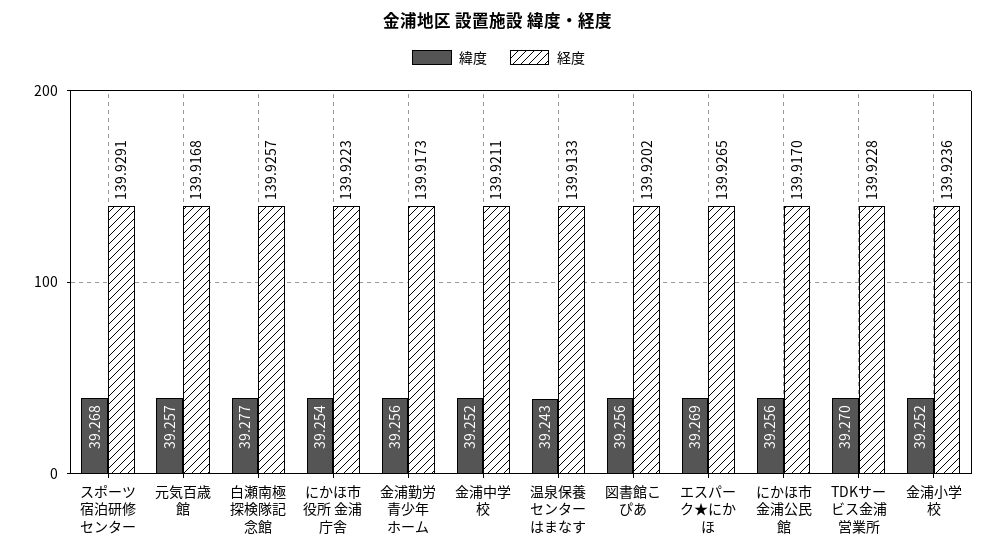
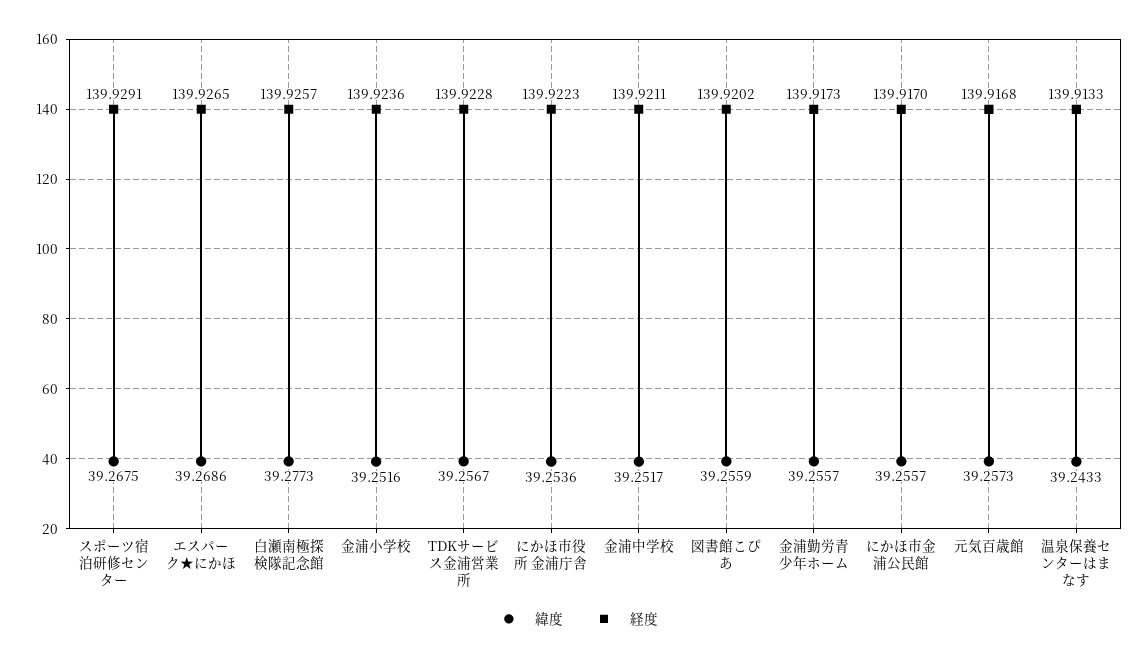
  {
    "緯度": {
      "スポーツ宿泊研修センター": 39.2675,
      "元気百歳館": 39.2573,
      "白瀬南極探検隊記念館": 39.2773,
      "にかほ市役所 金浦庁舎": 39.2536,
      "金浦勤労青少年ホーム": 39.2557,
      "金浦中学校": 39.2517,
      "温泉保養センターはまなす": 39.2433,
      "図書館こぴあ": 39.2559,
      "エスパーク★にかほ": 39.2686,
      "にかほ市金浦公民館": 39.2557,
-     "TDKサービス金浦営業所": 39.27,
+     "TDKサービス金浦営業所": 39.2567,
      "金浦小学校": 39.2516
    },
    "経度": {
      "スポーツ宿泊研修センター": 139.9291,
      "元気百歳館": 139.9168,
      "白瀬南極探検隊記念館": 139.9257,
      "にかほ市役所 金浦庁舎": 139.9223,
      "金浦勤労青少年ホーム": 139.9173,
      "金浦中学校": 139.9211,
      "温泉保養センターはまなす": 139.9133,
      "図書館こぴあ": 139.9202,
      "エスパーク★にかほ": 139.9265,
      "にかほ市金浦公民館": 139.917,
      "TDKサービス金浦営業所": 139.9228,
      "金浦小学校": 139.9236
    }
  }

